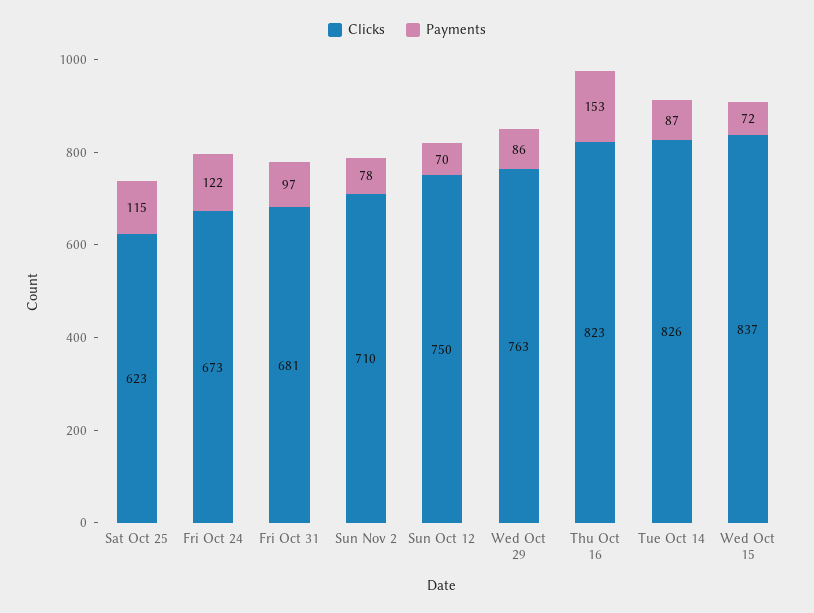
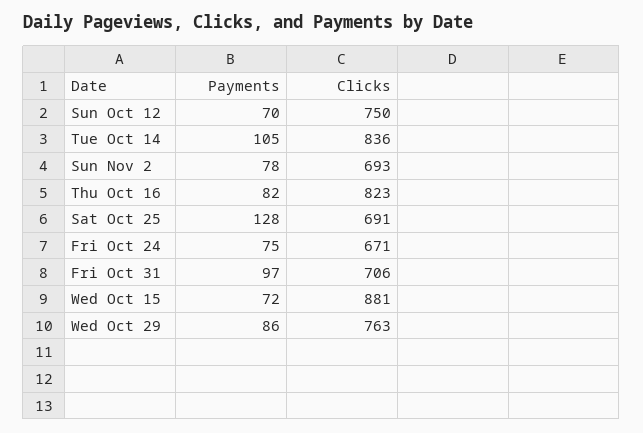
  {
    "Clicks": {
-     "Sat Oct 25": 623,
+     "Sat Oct 25": 691,
-     "Fri Oct 24": 673,
+     "Fri Oct 24": 671,
-     "Fri Oct 31": 681,
+     "Fri Oct 31": 706,
-     "Sun Nov 2": 710,
+     "Sun Nov 2": 693,
      "Sun Oct 12": 750,
      "Wed Oct 29": 763,
      "Thu Oct 16": 823,
-     "Tue Oct 14": 826,
+     "Tue Oct 14": 836,
-     "Wed Oct 15": 837
+     "Wed Oct 15": 881
    },
    "Payments": {
-     "Sat Oct 25": 115,
+     "Sat Oct 25": 128,
-     "Fri Oct 24": 122,
+     "Fri Oct 24": 75,
      "Fri Oct 31": 97,
      "Sun Nov 2": 78,
      "Sun Oct 12": 70,
      "Wed Oct 29": 86,
-     "Thu Oct 16": 153,
+     "Thu Oct 16": 82,
-     "Tue Oct 14": 87,
+     "Tue Oct 14": 105,
      "Wed Oct 15": 72
    }
  }

